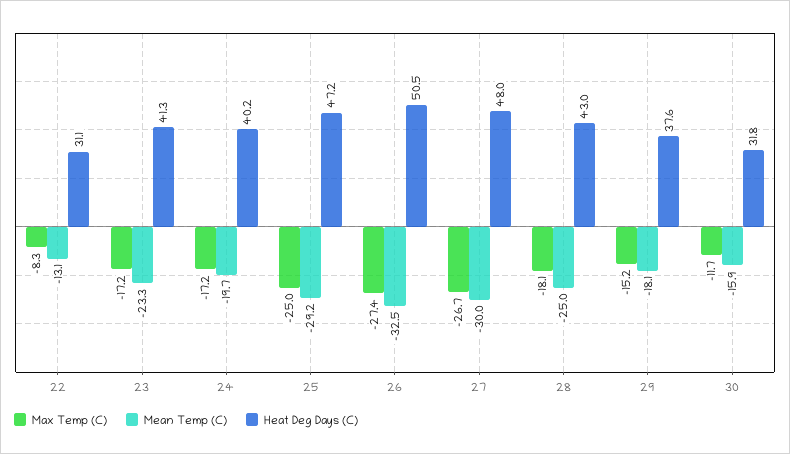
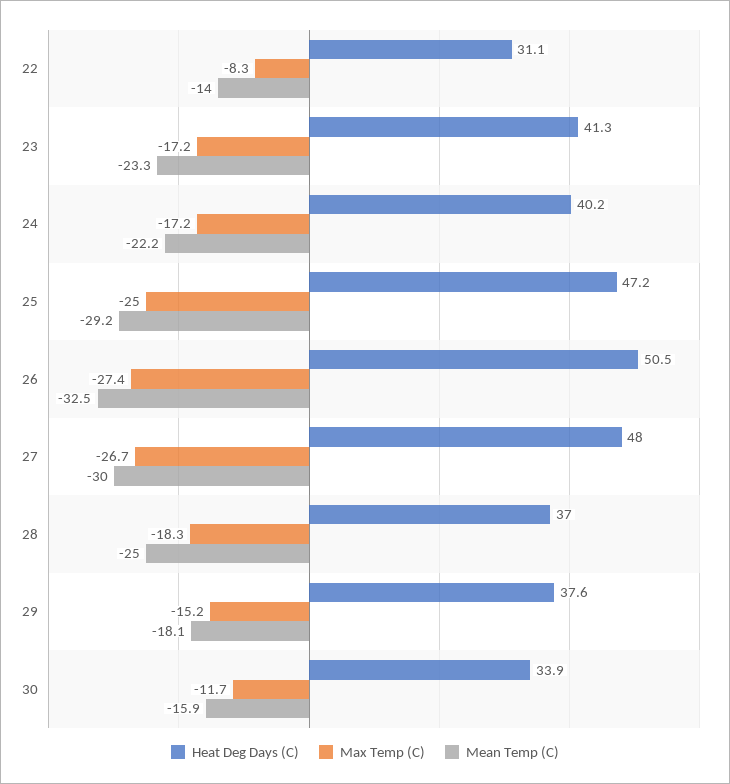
  {
    "Max Temp (C)": {
      "22": -8.3,
      "23": -17.2,
      "24": -17.2,
      "25": -25,
      "26": -27.4,
      "27": -26.7,
-     "28": -18.1,
+     "28": -18.3,
      "29": -15.2,
      "30": -11.7
    },
    "Mean Temp (C)": {
-     "22": -13.1,
+     "22": -14,
      "23": -23.3,
-     "24": -19.7,
+     "24": -22.2,
      "25": -29.2,
      "26": -32.5,
      "27": -30,
      "28": -25,
      "29": -18.1,
      "30": -15.9
    },
    "Heat Deg Days (C)": {
      "22": 31.1,
      "23": 41.3,
      "24": 40.2,
      "25": 47.2,
      "26": 50.5,
      "27": 48,
-     "28": 43,
+     "28": 37,
      "29": 37.6,
-     "30": 31.8
+     "30": 33.9
    }
  }

